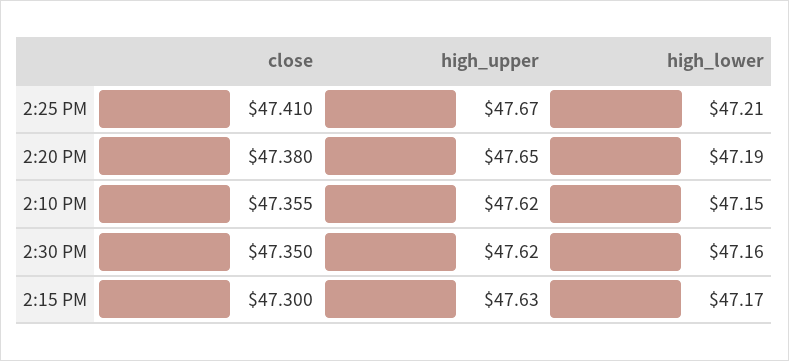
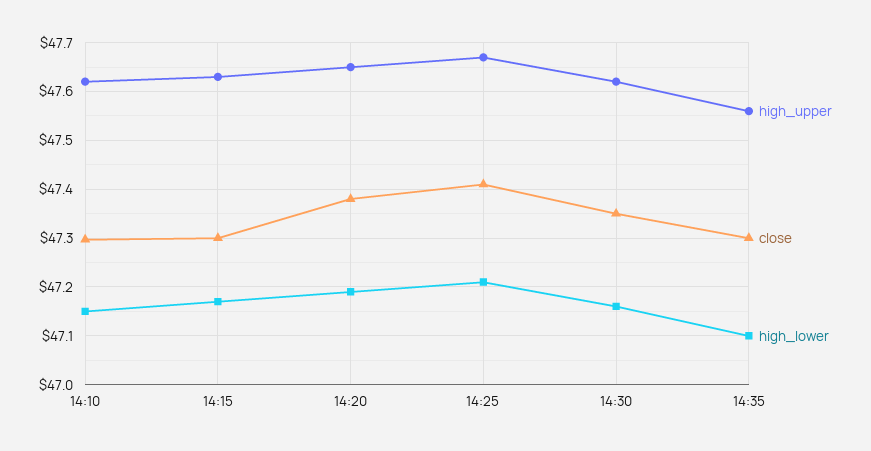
  {
    "close": {
      "2:25 PM": 47.41,
      "2:20 PM": 47.38,
-     "2:10 PM": 47.355,
+     "2:10 PM": 47.3,
      "2:30 PM": 47.35,
-     "2:15 PM": 47.3
+     "2:15 PM": 47.3,
+     "14:35": 47.3
    },
    "high_upper": {
      "2:25 PM": 47.67,
      "2:20 PM": 47.65,
      "2:10 PM": 47.62,
      "2:30 PM": 47.62,
-     "2:15 PM": 47.63
+     "2:15 PM": 47.63,
+     "14:35": 47.56
    },
    "high_lower": {
      "2:25 PM": 47.21,
      "2:20 PM": 47.19,
      "2:10 PM": 47.15,
      "2:30 PM": 47.16,
-     "2:15 PM": 47.17
+     "2:15 PM": 47.17,
+     "14:35": 47.1
    }
  }

